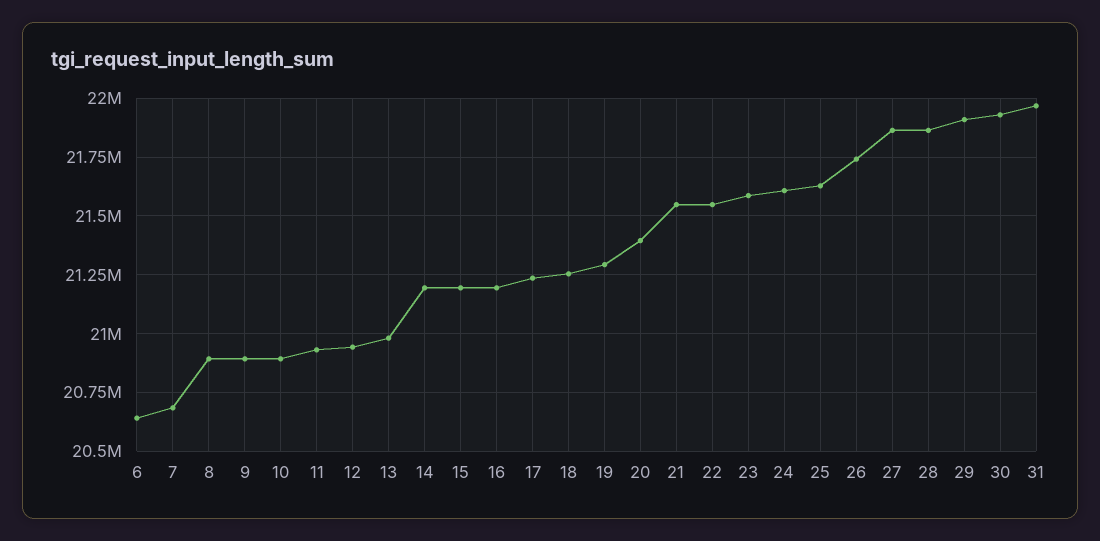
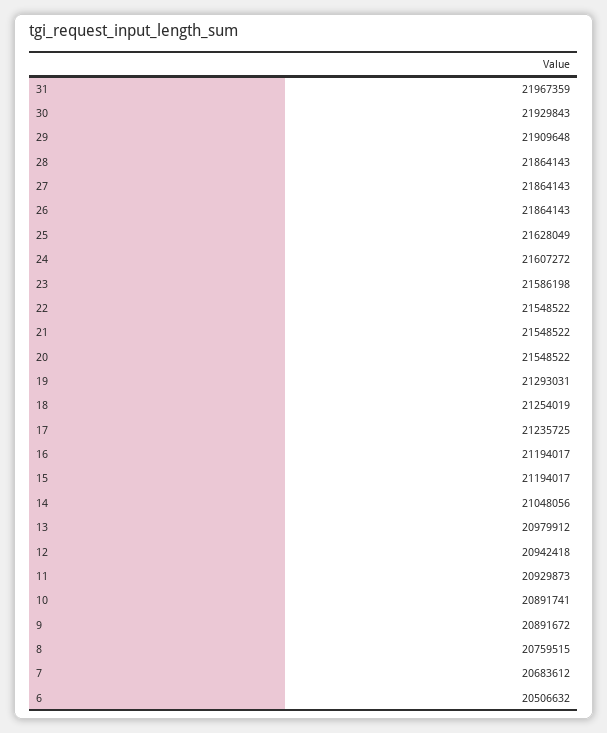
  {
-   "6": 20650000,
+   "6": 20506632,
    "7": 20683612,
-   "8": 20900000,
+   "8": 20759515,
    "9": 20891672,
    "10": 20891741,
    "11": 20929873,
    "12": 20942418,
    "13": 20979912,
-   "14": 21200000,
+   "14": 21048056,
    "15": 21194017,
    "16": 21194017,
    "17": 21235725,
    "18": 21254019,
    "19": 21293031,
-   "20": 21400000,
+   "20": 21548522,
    "21": 21548522,
    "22": 21548522,
    "23": 21586198,
    "24": 21607272,
    "25": 21628049,
-   "26": 21750000,
+   "26": 21864143,
    "27": 21864143,
    "28": 21864143,
    "29": 21909648,
    "30": 21929843,
    "31": 21967359
  }

